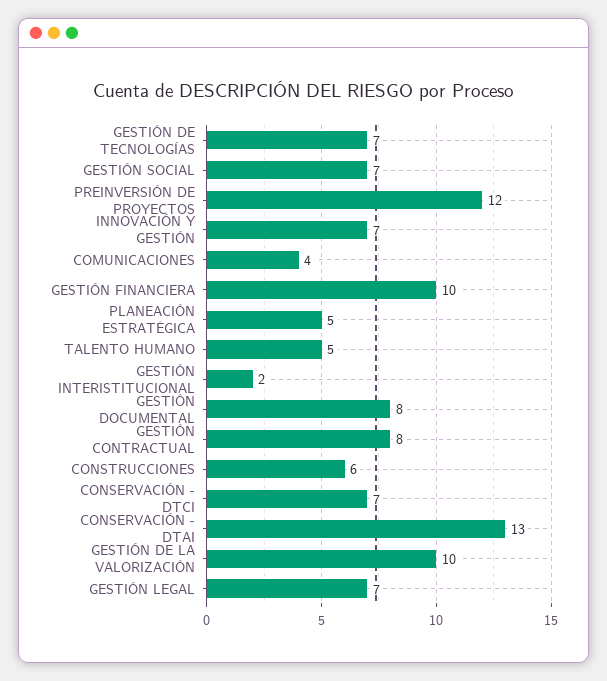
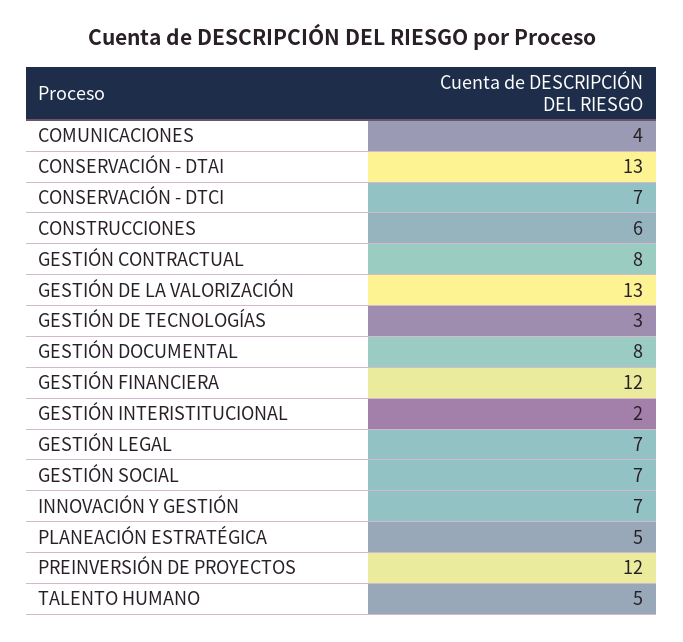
  {
-   "GESTIÓN DE TECNOLOGÍAS": 7,
+   "GESTIÓN DE TECNOLOGÍAS": 3,
    "GESTIÓN SOCIAL": 7,
    "PREINVERSIÓN DE PROYECTOS": 12,
    "INNOVACIÓN Y GESTIÓN": 7,
    "COMUNICACIONES": 4,
-   "GESTIÓN FINANCIERA": 10,
+   "GESTIÓN FINANCIERA": 12,
    "PLANEACIÓN ESTRATÉGICA": 5,
    "TALENTO HUMANO": 5,
    "GESTIÓN INTERISTITUCIONAL": 2,
    "GESTIÓN DOCUMENTAL": 8,
    "GESTIÓN CONTRACTUAL": 8,
    "CONSTRUCCIONES": 6,
    "CONSERVACIÓN - DTCI": 7,
    "CONSERVACIÓN - DTAI": 13,
-   "GESTIÓN DE LA VALORIZACIÓN": 10,
+   "GESTIÓN DE LA VALORIZACIÓN": 13,
    "GESTIÓN LEGAL": 7
  }

